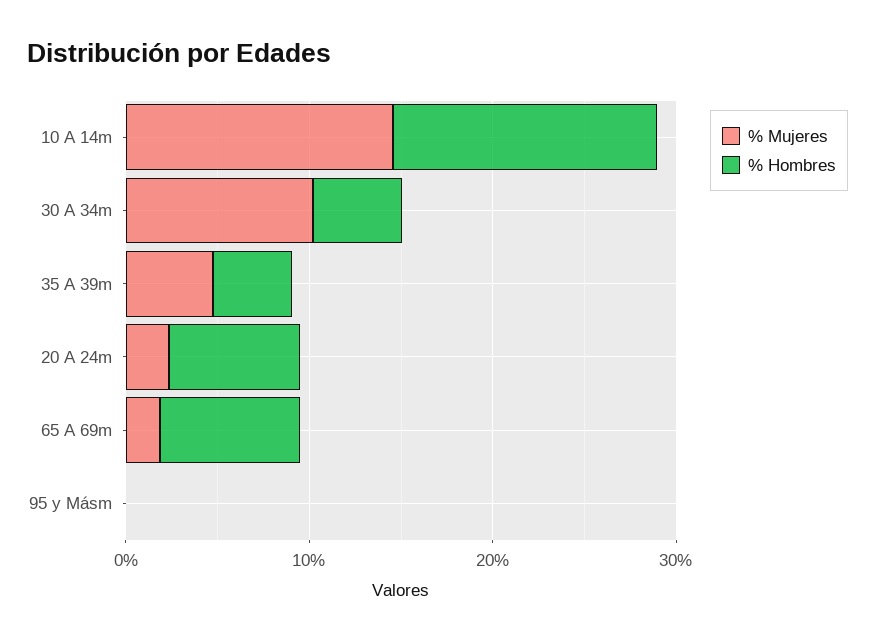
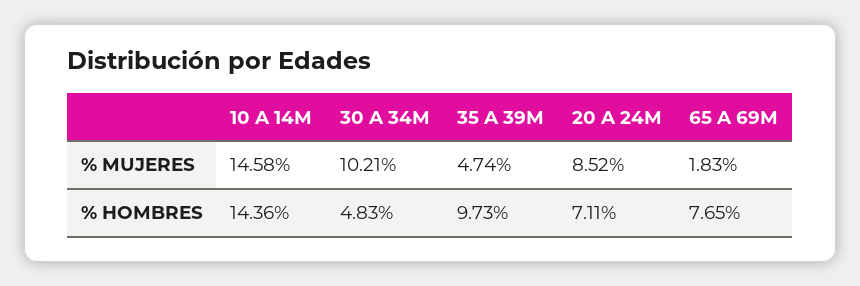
  {
    "% Mujeres": {
      "10 A 14m": 14.58,
      "30 A 34m": 10.21,
      "35 A 39m": 4.74,
-     "20 A 24m": 2,
+     "20 A 24m": 8.52,
-     "65 A 69m": 1.83,
+     "65 A 69m": 1.83
-     "95 y Másm": 0
    },
    "% Hombres": {
      "10 A 14m": 14.36,
      "30 A 34m": 4.83,
-     "35 A 39m": 4,
+     "35 A 39m": 9.73,
      "20 A 24m": 7.11,
-     "65 A 69m": 7.65,
+     "65 A 69m": 7.65
-     "95 y Másm": 0
    }
  }

